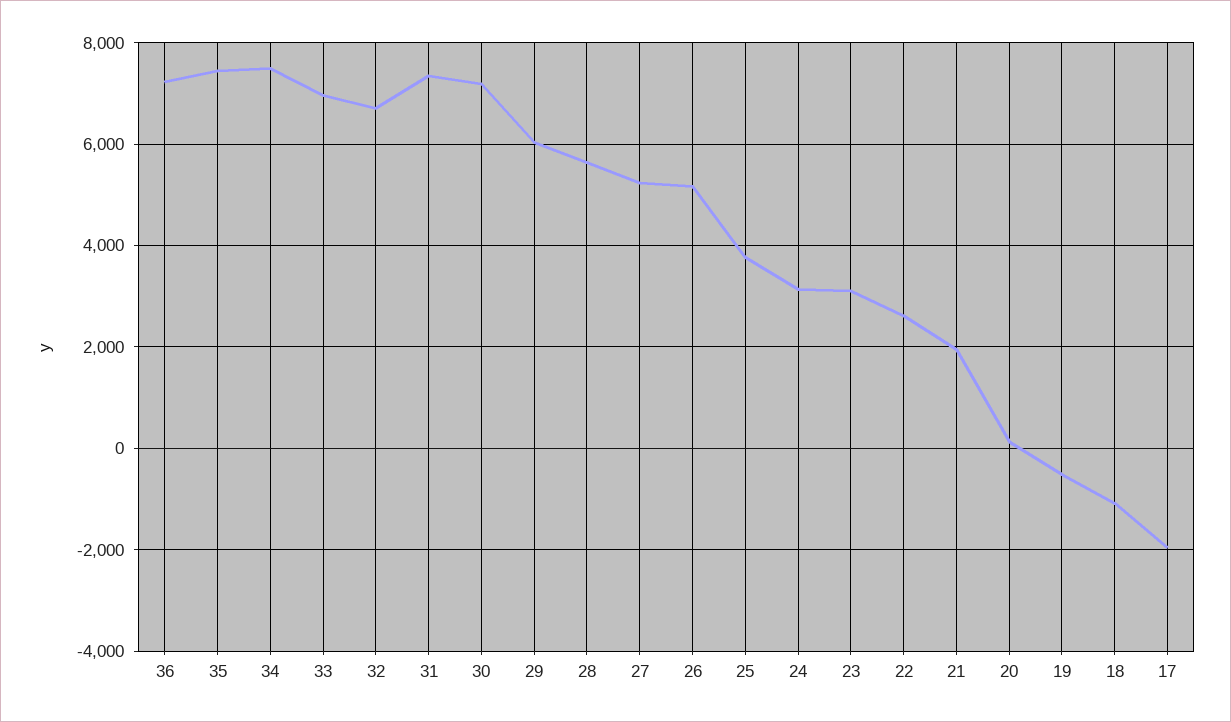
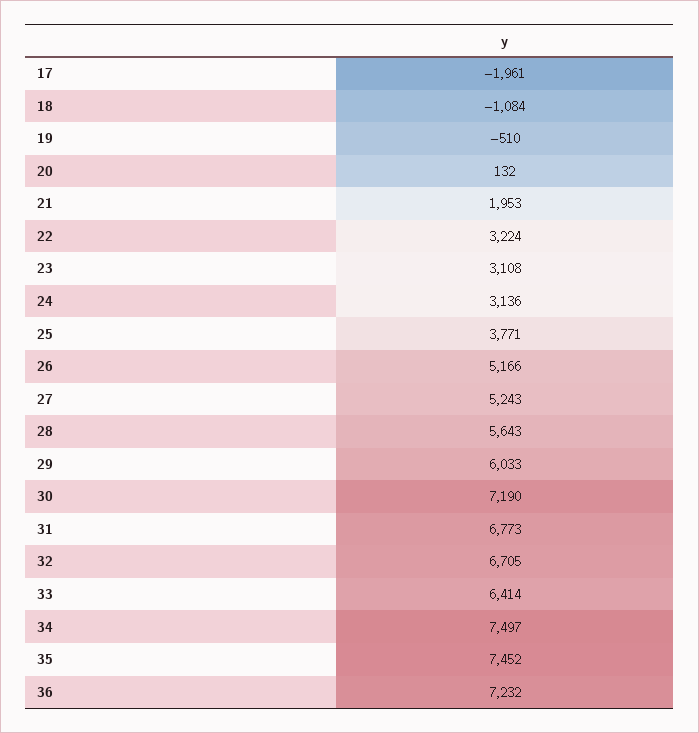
  {
    "36": 7232,
    "35": 7452,
    "34": 7497,
-   "33": 7000,
+   "33": 6414,
    "32": 6705,
-   "31": 7400,
+   "31": 6773,
    "30": 7190,
    "29": 6033,
    "28": 5643,
    "27": 5243,
    "26": 5166,
    "25": 3771,
    "24": 3136,
    "23": 3108,
-   "22": 2600,
+   "22": 3224,
    "21": 1953,
    "20": 132,
    "19": -510,
    "18": -1084,
    "17": -1961
  }

